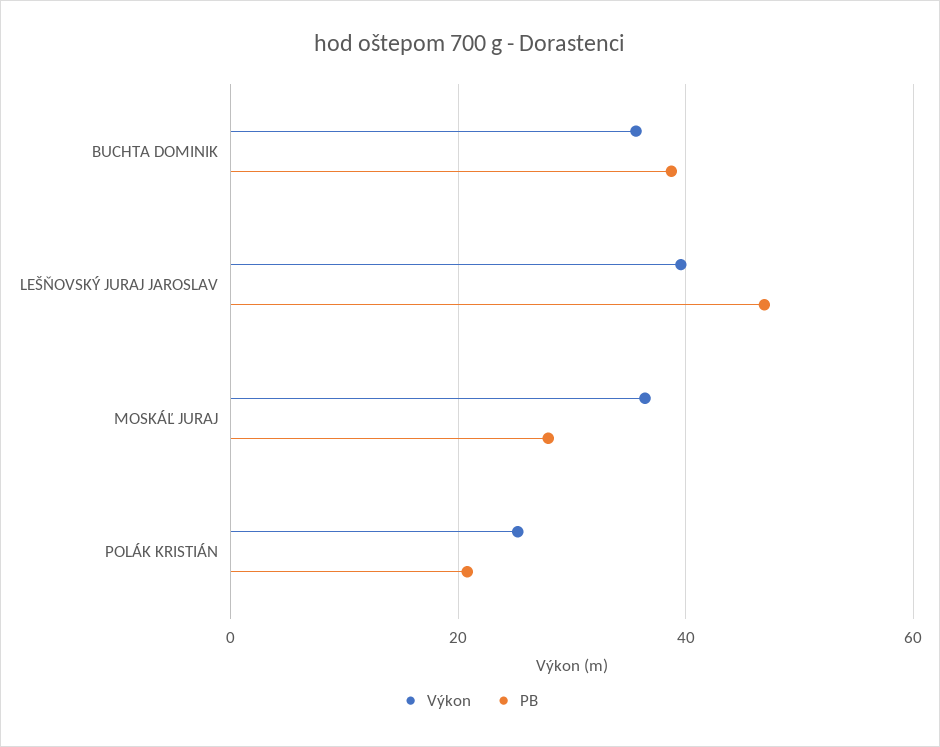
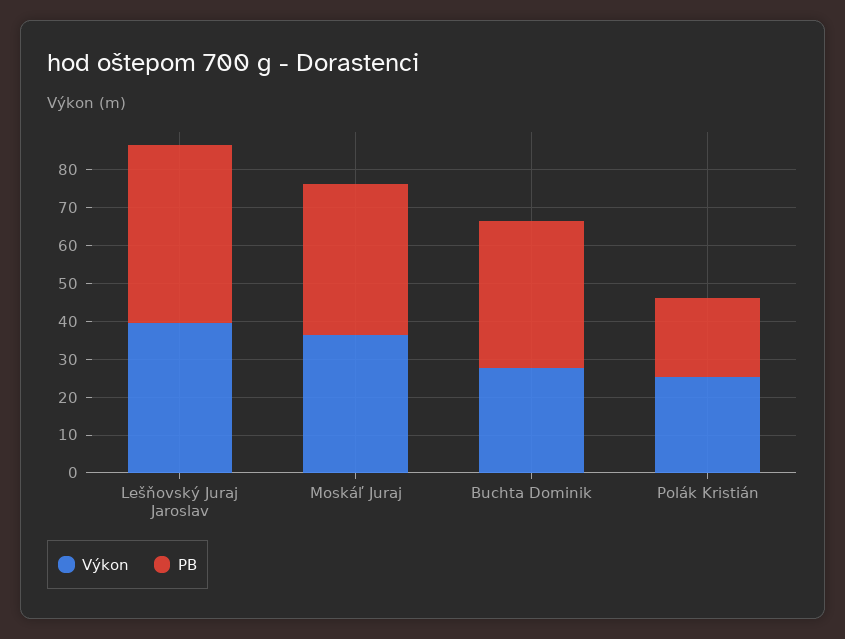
  {
    "Výkon": {
-     "BUCHTA DOMINIK": 36,
+     "BUCHTA DOMINIK": 27.5,
      "LEŠŇOVSKÝ JURAJ JAROSLAV": 40,
      "MOSKÁĽ JURAJ": 36,
      "POLÁK KRISTIÁN": 26
    },
    "PB": {
      "BUCHTA DOMINIK": 38,
      "LEŠŇOVSKÝ JURAJ JAROSLAV": 46,
-     "MOSKÁĽ JURAJ": 28,
+     "MOSKÁĽ JURAJ": 40,
      "POLÁK KRISTIÁN": 20
    }
  }

